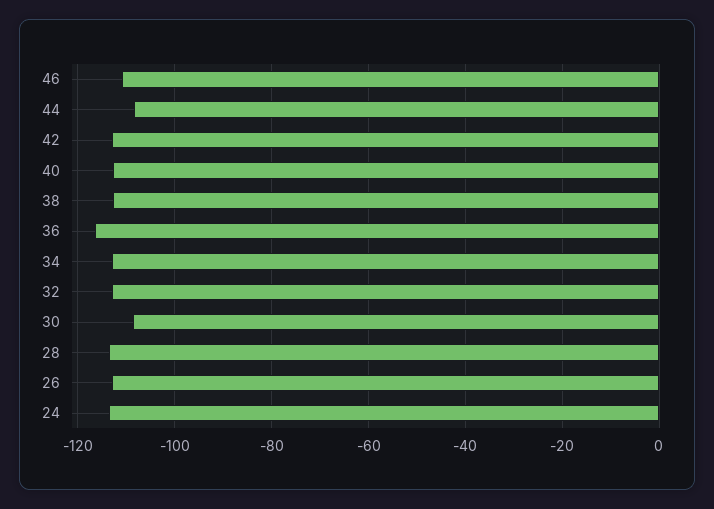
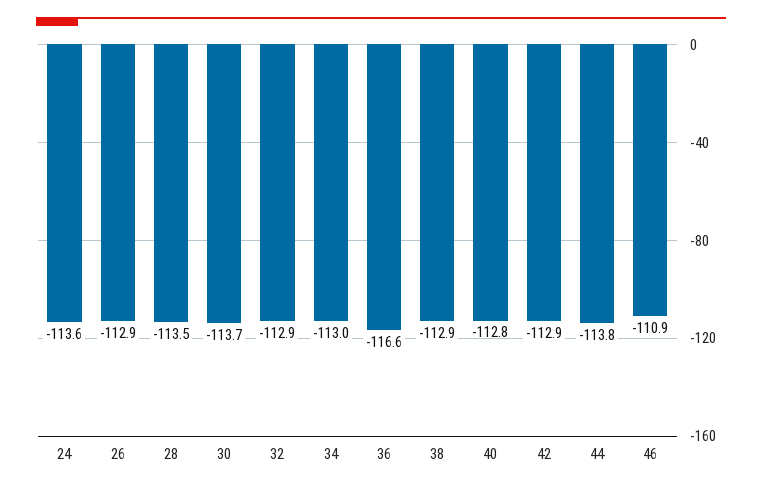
  {
    "46": -110.9,
-   "44": -108,
+   "44": -113.8,
    "42": -112.9,
    "40": -112.8,
    "38": -112.9,
    "36": -116.6,
    "34": -113,
    "32": -112.9,
-   "30": -108,
+   "30": -113.7,
    "28": -113.5,
    "26": -112.9,
    "24": -113.6
  }

